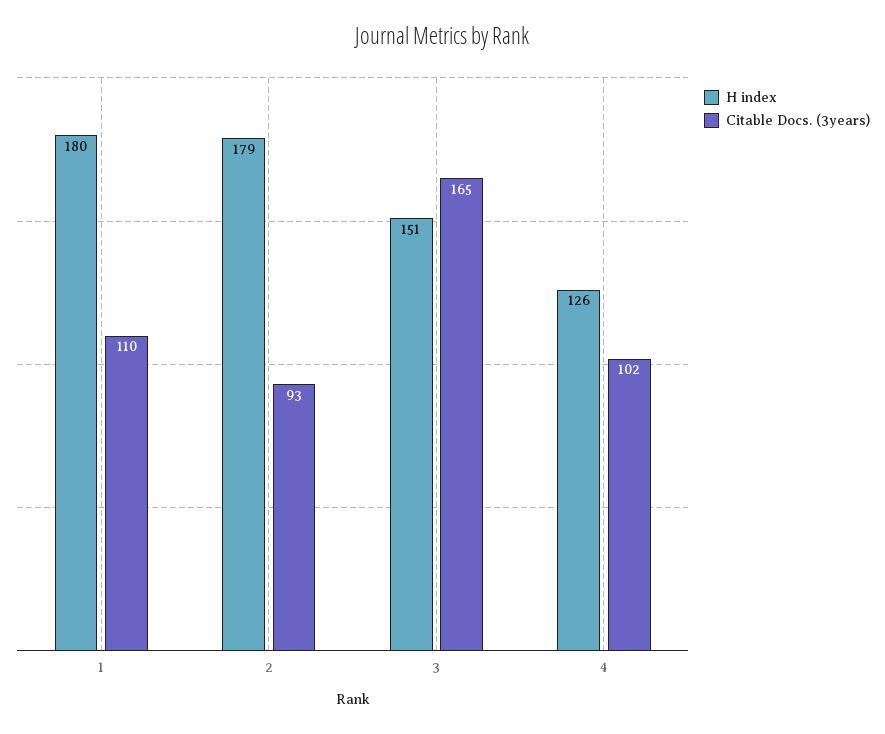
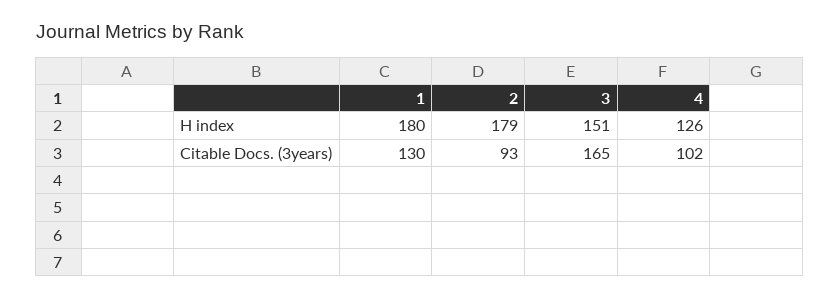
  {
    "H index": {
      "1": 180,
      "2": 179,
      "3": 151,
      "4": 126
    },
    "Citable Docs. (3years)": {
-     "1": 110,
+     "1": 130,
      "2": 93,
      "3": 165,
      "4": 102
    }
  }

